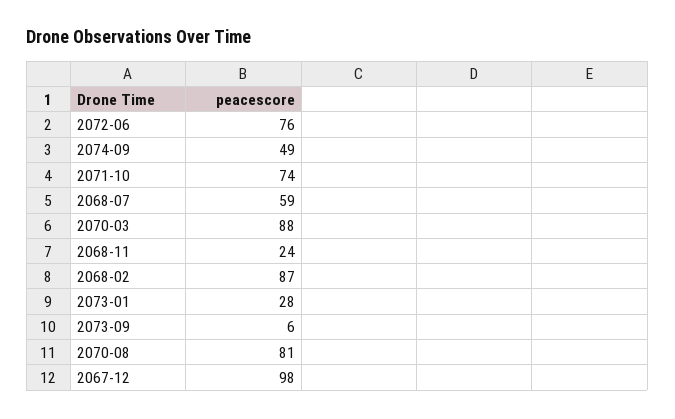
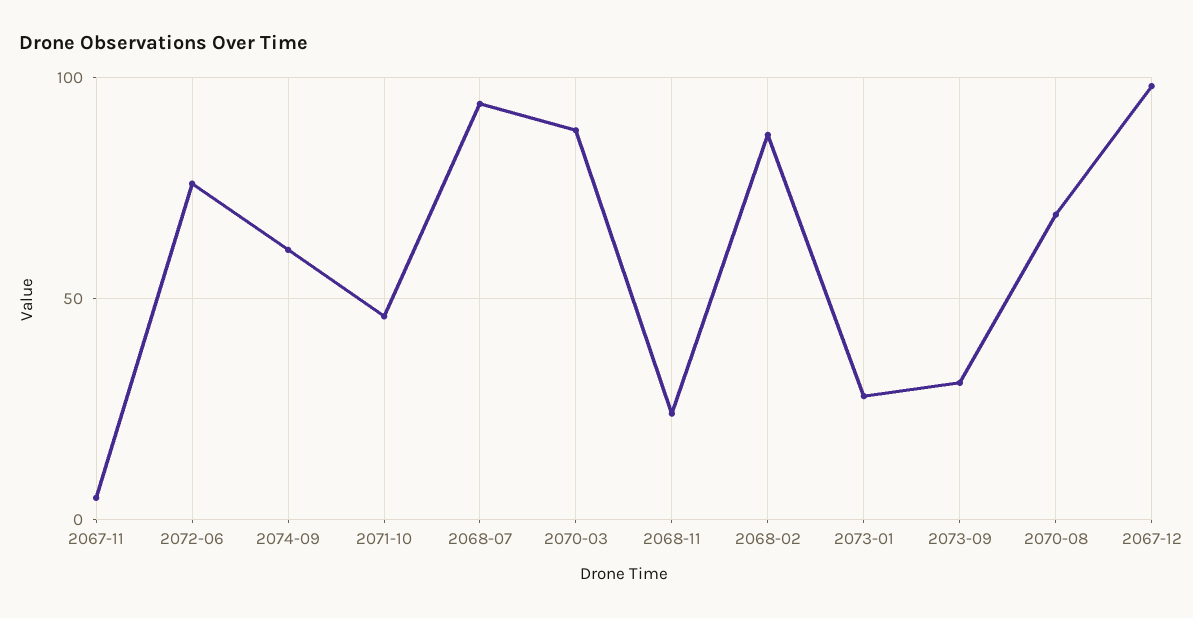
  {
    "2072-06": 76,
-   "2074-09": 49,
+   "2074-09": 60,
-   "2071-10": 74,
+   "2071-10": 45,
-   "2068-07": 59,
+   "2068-07": 95,
    "2070-03": 88,
    "2068-11": 24,
    "2068-02": 87,
    "2073-01": 28,
-   "2073-09": 6,
+   "2073-09": 30,
-   "2070-08": 81,
+   "2070-08": 70,
-   "2067-12": 98
+   "2067-12": 98,
+   "2067-11": 5
  }

